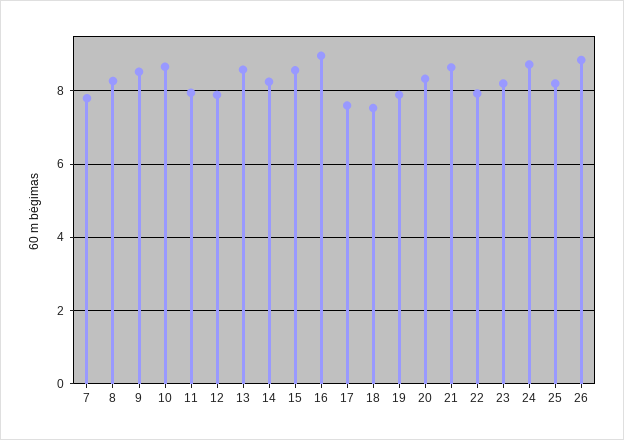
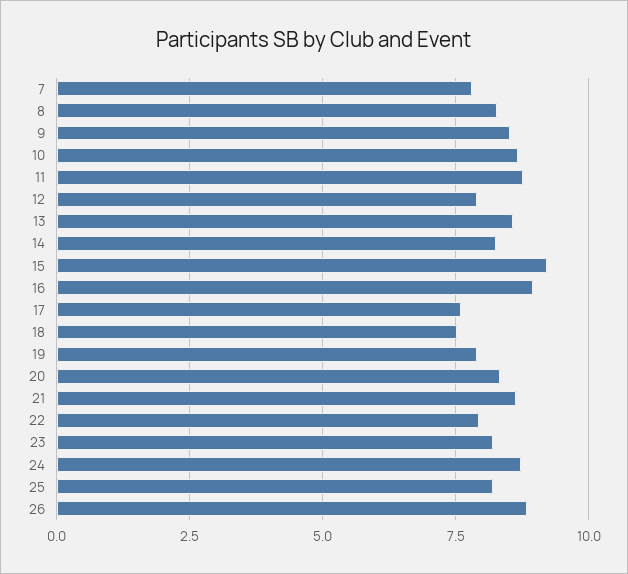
  {
    "7": 7.8,
    "8": 8.2,
    "9": 8.6,
    "10": 8.6,
-   "11": 8,
+   "11": 8.75,
    "12": 7.8,
    "13": 8.6,
    "14": 8.2,
-   "15": 8.6,
+   "15": 9.25,
    "16": 9,
    "17": 7.6,
    "18": 7.6,
    "19": 7.8,
    "20": 8.4,
    "21": 8.6,
    "22": 8,
    "23": 8.2,
    "24": 8.8,
    "25": 8.2,
    "26": 8.8
  }

